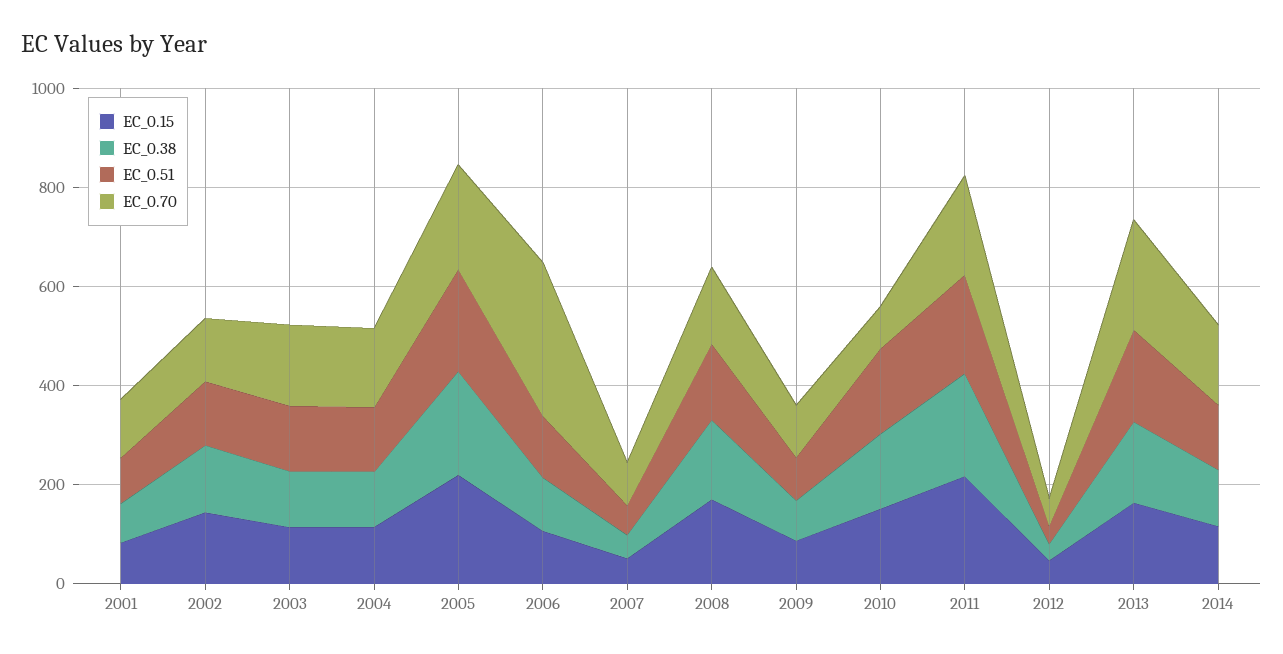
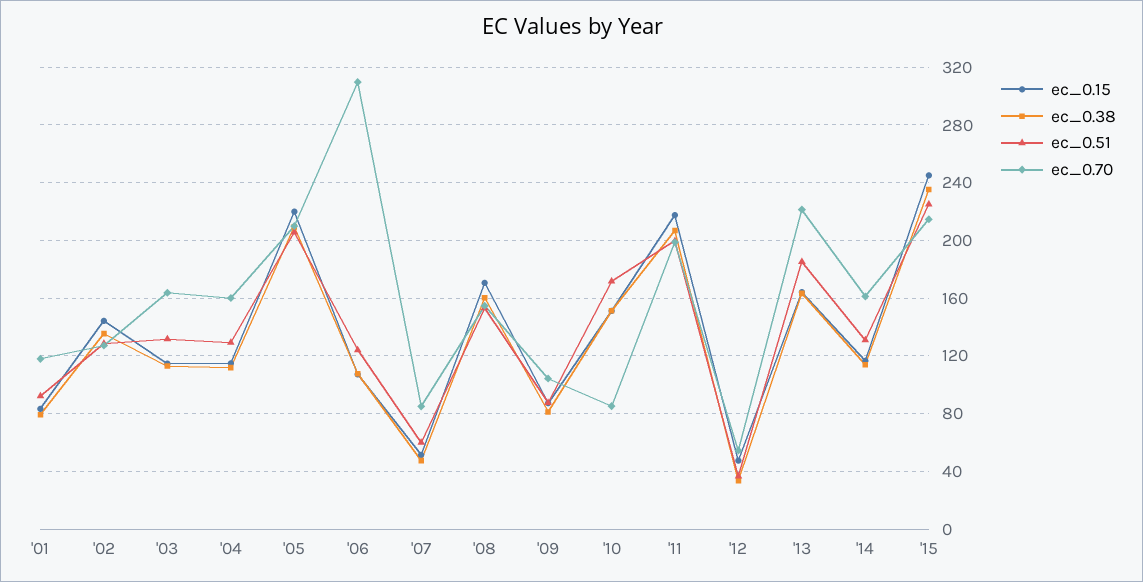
  {
    "EC_0.15": {
      "2001": 85,
      "2002": 145,
      "2003": 115,
      "2004": 115,
      "2005": 220,
      "2006": 105,
      "2007": 50,
      "2008": 170,
      "2009": 85,
      "2010": 150,
      "2011": 215,
      "2012": 45,
      "2013": 165,
-     "2014": 115
+     "2014": 115,
+     "'15": 245
    },
    "EC_0.38": {
      "2001": 80,
      "2002": 135,
      "2003": 115,
      "2004": 110,
      "2005": 210,
      "2006": 110,
      "2007": 45,
      "2008": 160,
      "2009": 80,
      "2010": 150,
      "2011": 205,
      "2012": 35,
      "2013": 165,
-     "2014": 115
+     "2014": 115,
+     "'15": 235
    },
    "EC_0.51": {
      "2001": 90,
      "2002": 130,
      "2003": 130,
      "2004": 130,
      "2005": 205,
      "2006": 125,
      "2007": 60,
      "2008": 155,
      "2009": 85,
      "2010": 170,
      "2011": 200,
      "2012": 35,
      "2013": 185,
-     "2014": 130
+     "2014": 130,
+     "'15": 225
    },
    "EC_0.70": {
      "2001": 120,
      "2002": 125,
      "2003": 165,
      "2004": 160,
      "2005": 210,
      "2006": 310,
      "2007": 85,
      "2008": 155,
      "2009": 105,
      "2010": 85,
      "2011": 200,
      "2012": 55,
      "2013": 220,
-     "2014": 160
+     "2014": 160,
+     "'15": 215
    }
  }

